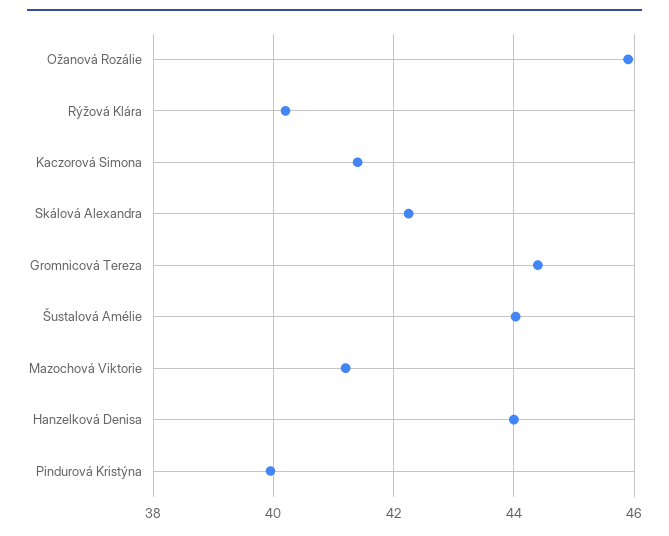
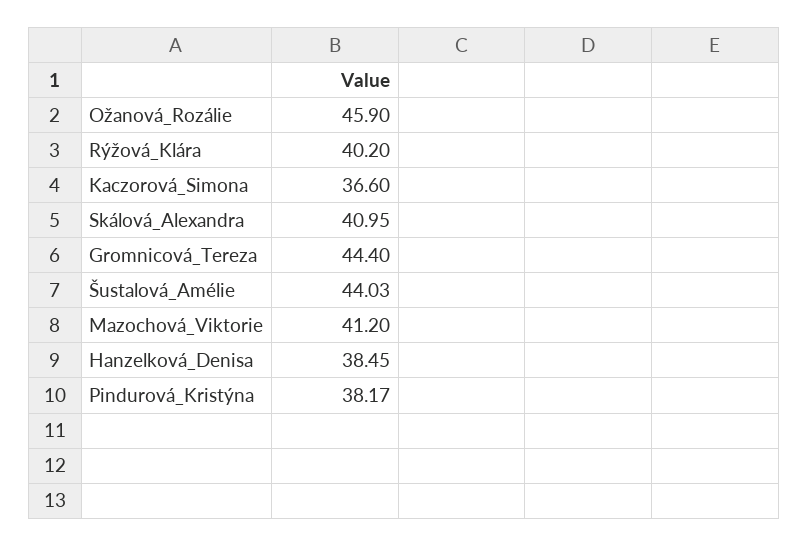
  {
    "Ožanová Rozálie": 45.9,
    "Rýžová Klára": 40.2,
-   "Kaczorová Simona": 41.4,
+   "Kaczorová Simona": 36.6,
-   "Skálová Alexandra": 42.2,
+   "Skálová Alexandra": 40.95,
    "Gromnicová Tereza": 44.4,
    "Šustalová Amélie": 44.03,
    "Mazochová Viktorie": 41.2,
-   "Hanzelková Denisa": 44,
+   "Hanzelková Denisa": 38.45,
-   "Pindurová Kristýna": 40
+   "Pindurová Kristýna": 38.17
  }

